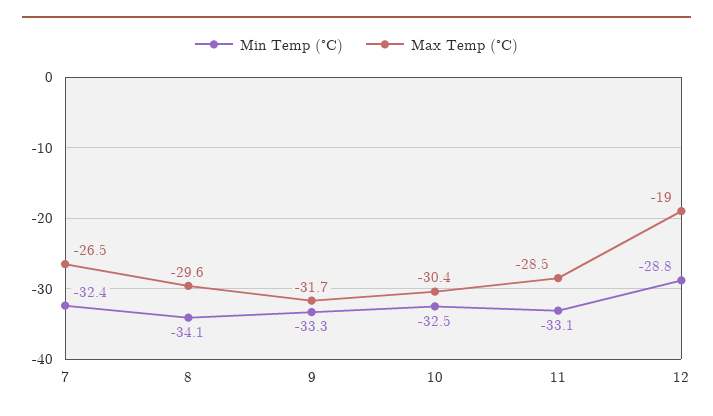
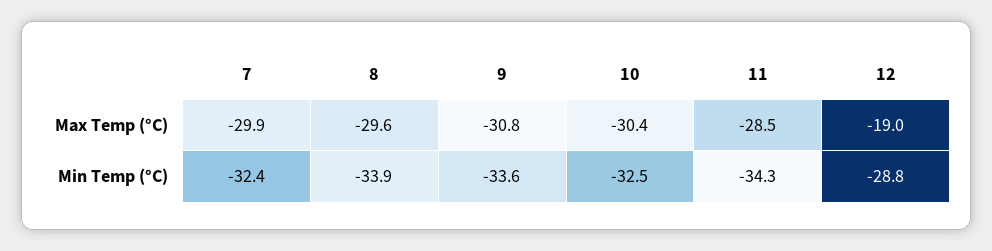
  {
    "Min Temp (°C)": {
      "7": -32.4,
-     "8": -34.1,
+     "8": -33.9,
-     "9": -33.3,
+     "9": -33.6,
      "10": -32.5,
-     "11": -33.1,
+     "11": -34.3,
      "12": -28.8
    },
    "Max Temp (°C)": {
-     "7": -26.5,
+     "7": -29.9,
      "8": -29.6,
-     "9": -31.7,
+     "9": -30.8,
      "10": -30.4,
      "11": -28.5,
      "12": -19
    }
  }

